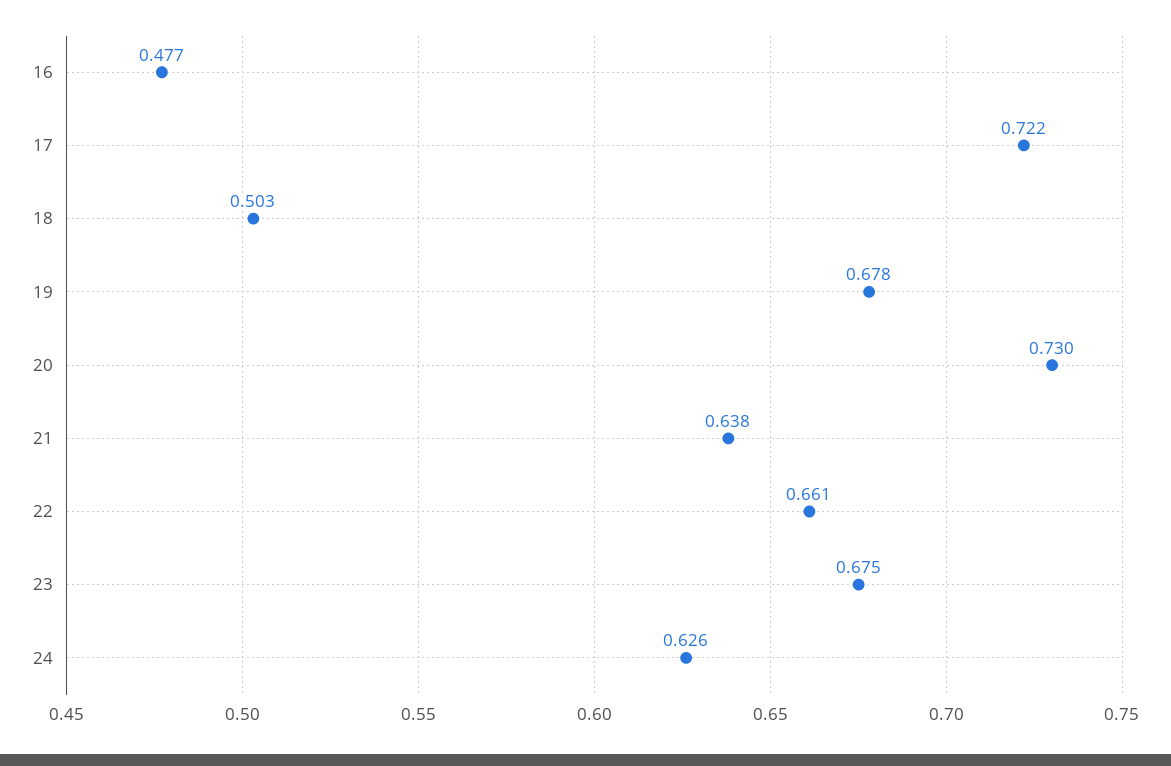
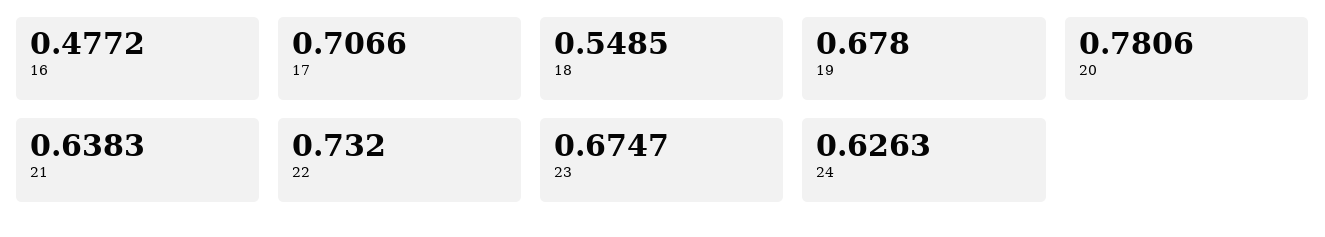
  {
    "16": 0.4772,
-   "17": 0.722,
+   "17": 0.7066,
-   "18": 0.503,
+   "18": 0.5485,
    "19": 0.678,
-   "20": 0.73,
+   "20": 0.7806,
    "21": 0.6383,
-   "22": 0.661,
+   "22": 0.732,
    "23": 0.6747,
    "24": 0.6263
  }

